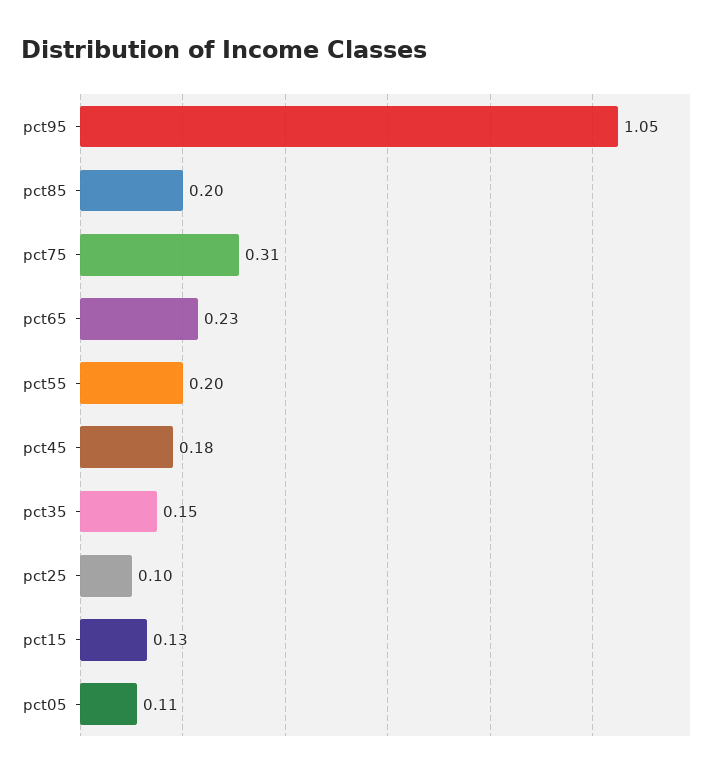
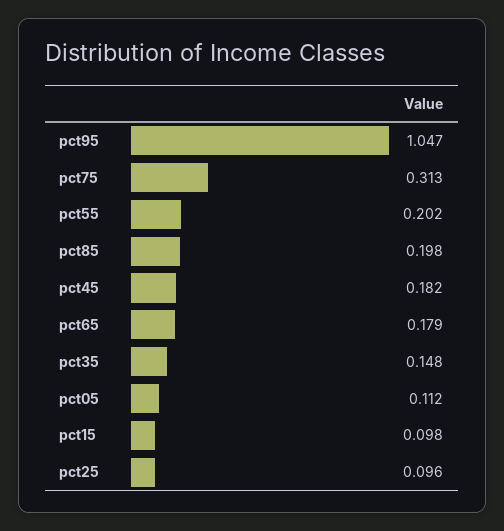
  {
    "pct95": 1.047,
    "pct85": 0.198,
    "pct75": 0.313,
-   "pct65": 0.23,
+   "pct65": 0.179,
    "pct55": 0.202,
    "pct45": 0.182,
    "pct35": 0.148,
    "pct25": 0.096,
-   "pct15": 0.13,
+   "pct15": 0.098,
    "pct05": 0.112
  }

